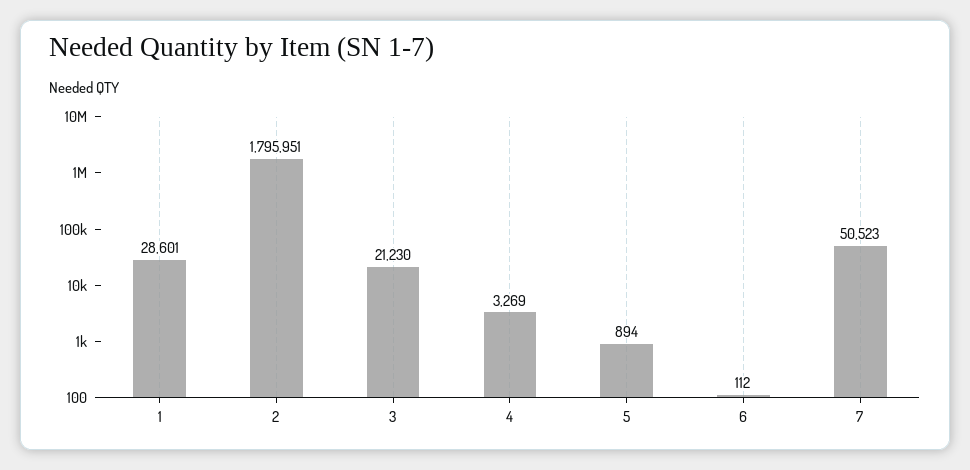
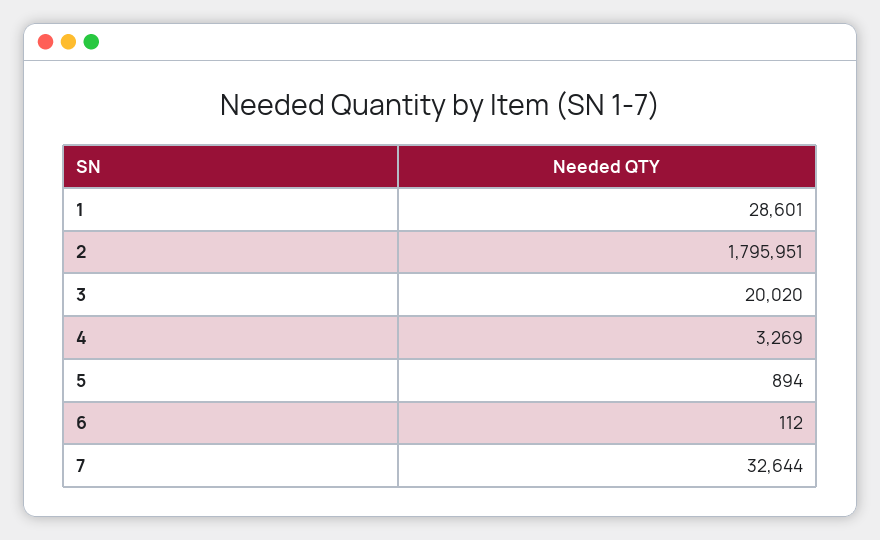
  {
    "1": 28601,
    "2": 1795951,
-   "3": 21230,
+   "3": 20020,
    "4": 3269,
    "5": 894,
    "6": 112,
-   "7": 50523
+   "7": 32644
  }

